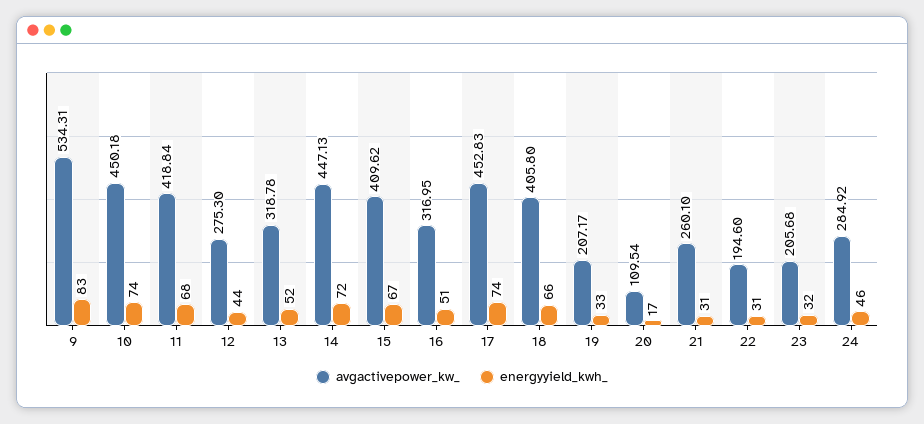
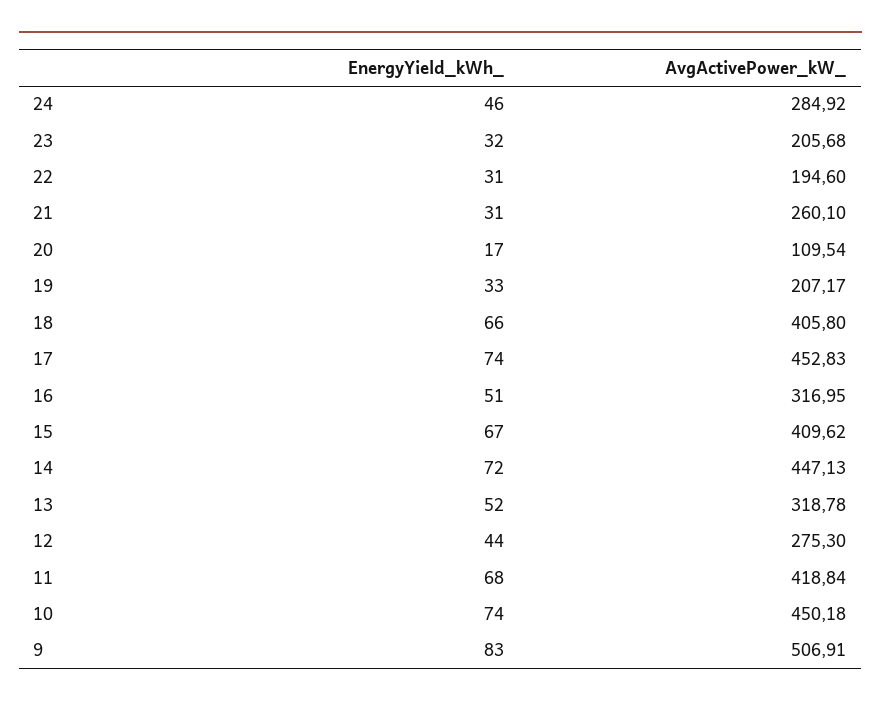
  {
    "avgactivepower_kw_": {
-     "9": 534.31,
+     "9": 506.91,
      "10": 450.18,
      "11": 418.84,
      "12": 275.3,
      "13": 318.78,
      "14": 447.13,
      "15": 409.62,
      "16": 316.95,
      "17": 452.83,
      "18": 405.8,
      "19": 207.17,
      "20": 109.54,
      "21": 260.1,
      "22": 194.6,
      "23": 205.68,
      "24": 284.92
    },
    "energyyield_kwh_": {
      "9": 83,
      "10": 74,
      "11": 68,
      "12": 44,
      "13": 52,
      "14": 72,
      "15": 67,
      "16": 51,
      "17": 74,
      "18": 66,
      "19": 33,
      "20": 17,
      "21": 31,
      "22": 31,
      "23": 32,
      "24": 46
    }
  }

